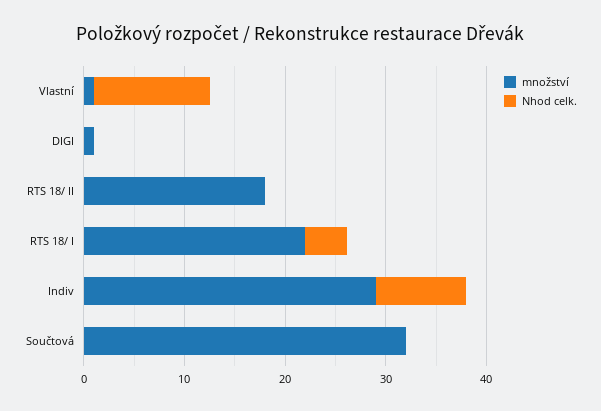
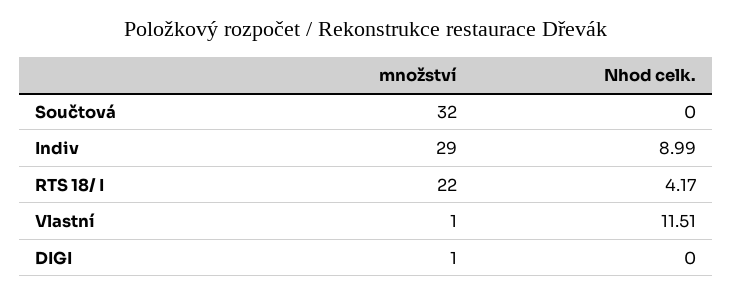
  {
    "množství": {
      "Vlastní": 1,
      "DIGI": 1,
-     "RTS 18/ II": 18,
      "RTS 18/ I": 22,
      "Indiv": 29,
      "Součtová": 32
    },
    "Nhod celk.": {
      "Vlastní": 11.51,
      "DIGI": 0,
-     "RTS 18/ II": 0,
      "RTS 18/ I": 4.17,
      "Indiv": 8.99,
      "Součtová": 0
    }
  }

